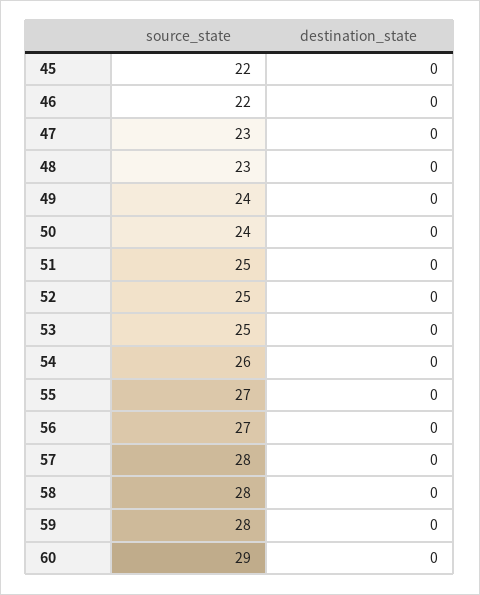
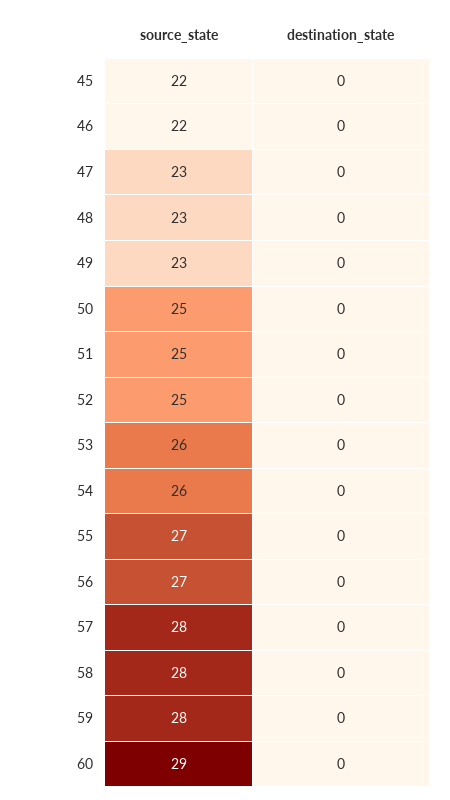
  {
    "source_state": {
      "45": 22,
      "46": 22,
      "47": 23,
      "48": 23,
-     "49": 24,
+     "49": 23,
-     "50": 24,
+     "50": 25,
      "51": 25,
      "52": 25,
-     "53": 25,
+     "53": 26,
      "54": 26,
      "55": 27,
      "56": 27,
      "57": 28,
      "58": 28,
      "59": 28,
      "60": 29
    },
    "destination_state": {
      "45": 0,
      "46": 0,
      "47": 0,
      "48": 0,
      "49": 0,
      "50": 0,
      "51": 0,
      "52": 0,
      "53": 0,
      "54": 0,
      "55": 0,
      "56": 0,
      "57": 0,
      "58": 0,
      "59": 0,
      "60": 0
    }
  }

